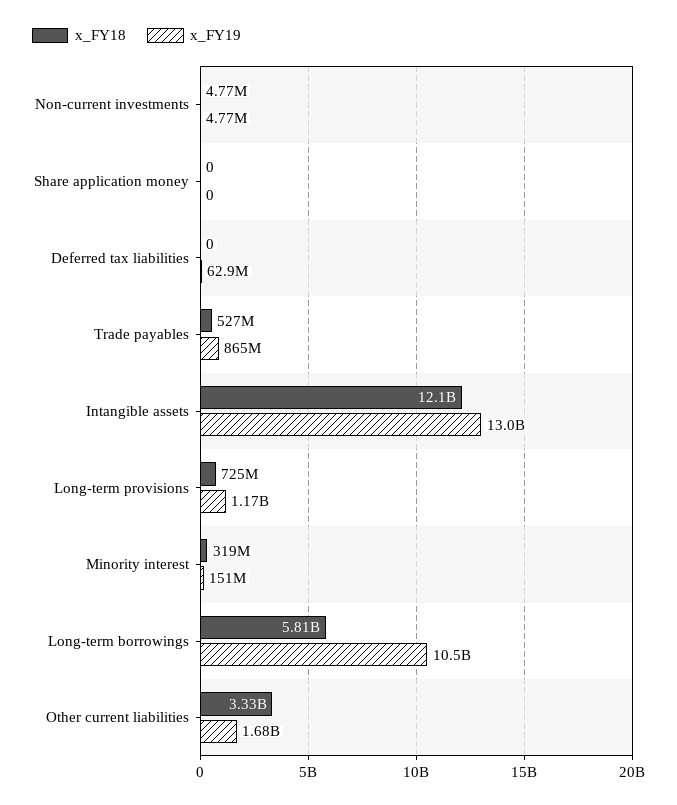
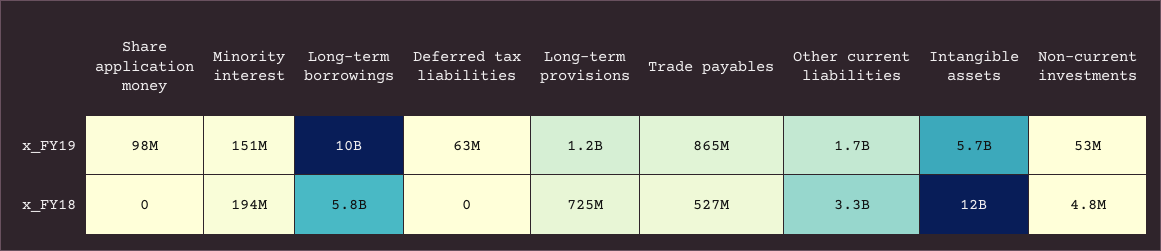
  {
    "x_FY18": {
      "Non-current investments": 4770000,
      "Share application money": 0,
      "Deferred tax liabilities": 0,
      "Trade payables": 527000000,
      "Intangible assets": 12100000000,
      "Long-term provisions": 725000000,
-     "Minority interest": 319000000,
+     "Minority interest": 194000000,
      "Long-term borrowings": 5810000000,
      "Other current liabilities": 3330000000
    },
    "x_FY19": {
-     "Non-current investments": 4770000,
+     "Non-current investments": 53000000,
-     "Share application money": 0,
+     "Share application money": 98000000,
      "Deferred tax liabilities": 62900000,
      "Trade payables": 865000000,
-     "Intangible assets": 13000000000,
+     "Intangible assets": 5700000000,
      "Long-term provisions": 1170000000,
      "Minority interest": 151000000,
      "Long-term borrowings": 10500000000,
      "Other current liabilities": 1680000000
    }
  }

